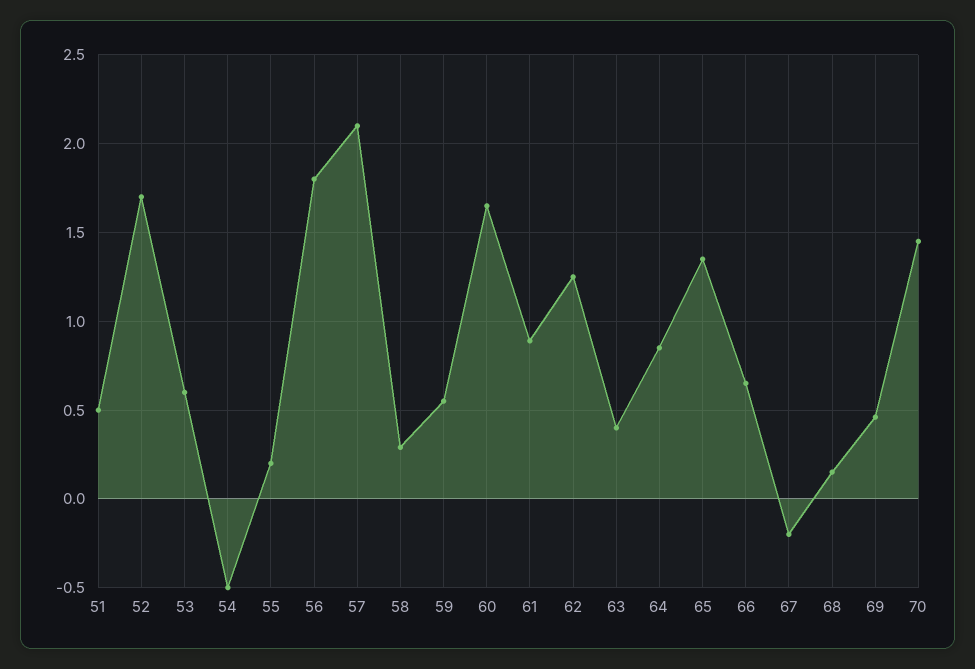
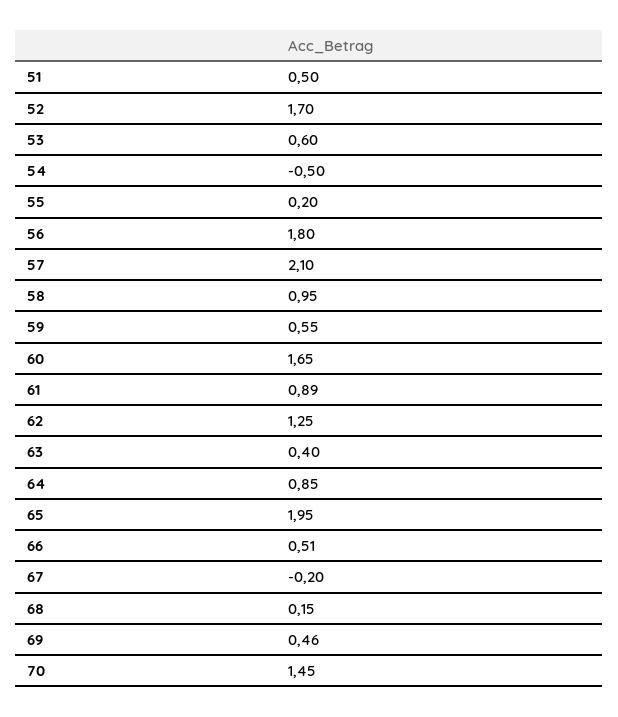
  {
    "51": 0.5,
    "52": 1.7,
    "53": 0.6,
    "54": -0.5,
    "55": 0.2,
    "56": 1.8,
    "57": 2.1,
-   "58": 0.3,
+   "58": 0.95,
    "59": 0.55,
    "60": 1.65,
    "61": 0.89,
    "62": 1.25,
    "63": 0.4,
    "64": 0.85,
-   "65": 1.35,
+   "65": 1.95,
-   "66": 0.65,
+   "66": 0.51,
    "67": -0.2,
    "68": 0.15,
    "69": 0.46,
    "70": 1.45
  }

